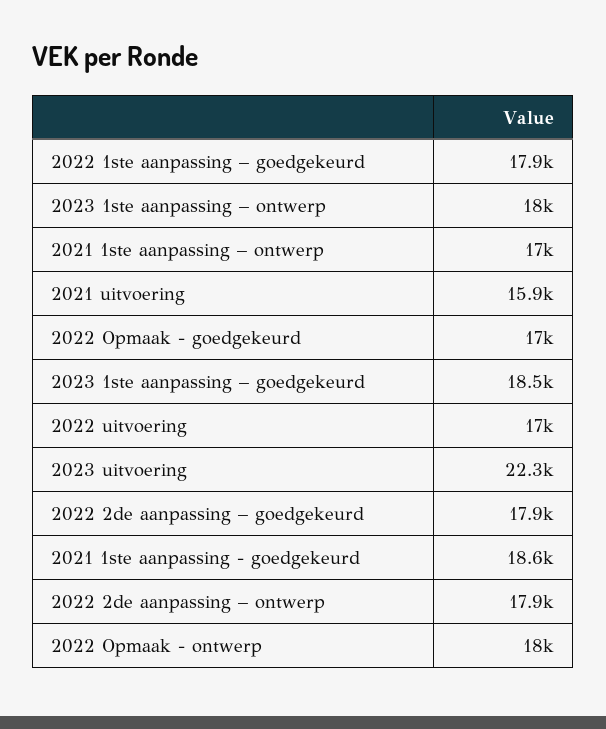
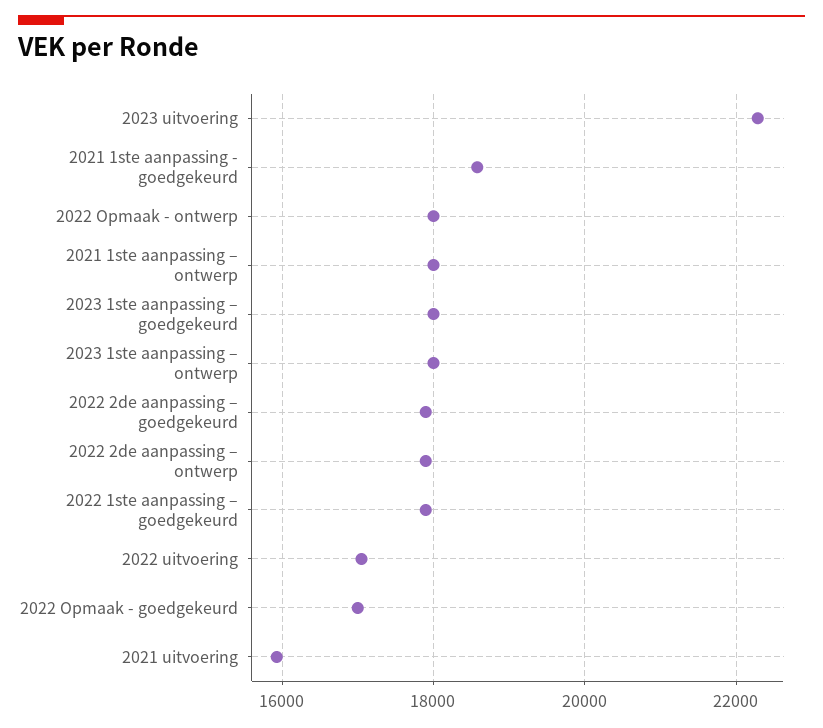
  {
    "2022 1ste aanpassing – goedgekeurd": 17900,
    "2023 1ste aanpassing – ontwerp": 18000,
-   "2021 1ste aanpassing – ontwerp": 17000,
+   "2021 1ste aanpassing – ontwerp": 18000,
    "2021 uitvoering": 15900,
    "2022 Opmaak - goedgekeurd": 17000,
-   "2023 1ste aanpassing – goedgekeurd": 18500,
+   "2023 1ste aanpassing – goedgekeurd": 18000,
    "2022 uitvoering": 17000,
    "2023 uitvoering": 22300,
    "2022 2de aanpassing – goedgekeurd": 17900,
    "2021 1ste aanpassing - goedgekeurd": 18600,
    "2022 2de aanpassing – ontwerp": 17900,
    "2022 Opmaak - ontwerp": 18000
  }

